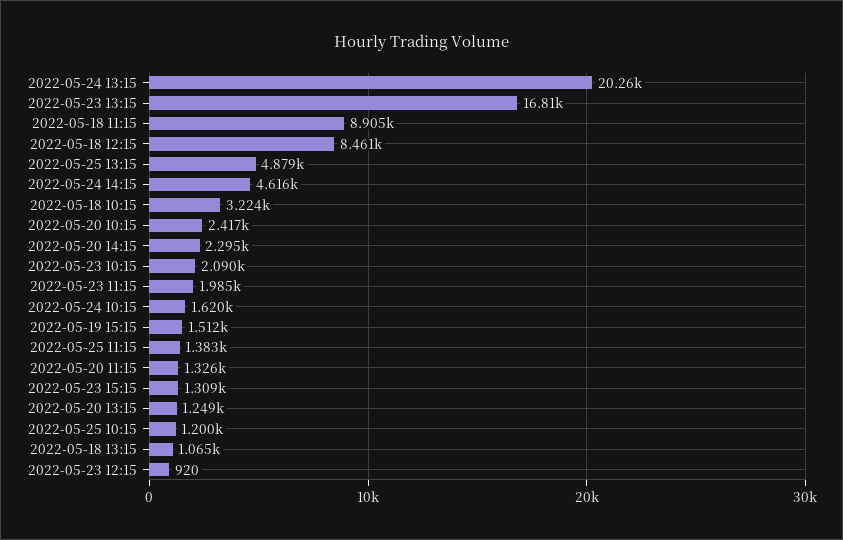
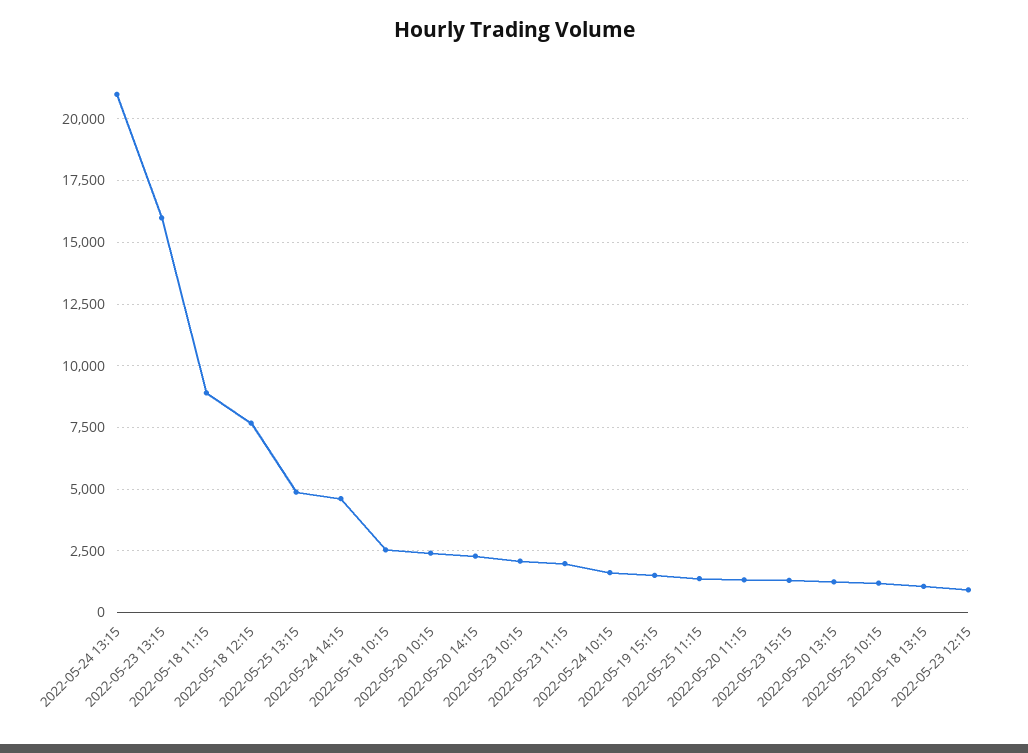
  {
-   "2022-05-24 13:15": 20260,
+   "2022-05-24 13:15": 21000,
-   "2022-05-23 13:15": 16810,
+   "2022-05-23 13:15": 16000,
    "2022-05-18 11:15": 8905,
-   "2022-05-18 12:15": 8461,
+   "2022-05-18 12:15": 7750,
    "2022-05-25 13:15": 4879,
    "2022-05-24 14:15": 4616,
-   "2022-05-18 10:15": 3224,
+   "2022-05-18 10:15": 2500,
    "2022-05-20 10:15": 2417,
    "2022-05-20 14:15": 2295,
    "2022-05-23 10:15": 2090,
    "2022-05-23 11:15": 1985,
    "2022-05-24 10:15": 1620,
    "2022-05-19 15:15": 1512,
    "2022-05-25 11:15": 1383,
    "2022-05-20 11:15": 1326,
    "2022-05-23 15:15": 1309,
    "2022-05-20 13:15": 1249,
    "2022-05-25 10:15": 1200,
    "2022-05-18 13:15": 1065,
    "2022-05-23 12:15": 920
  }

